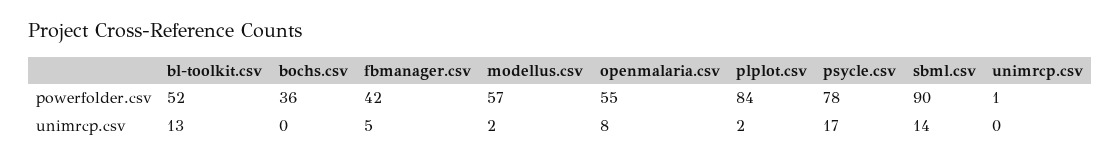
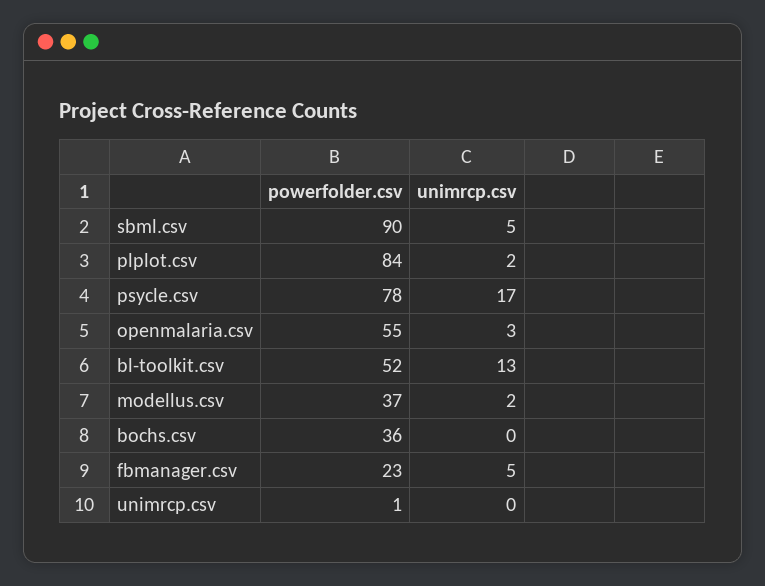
  {
    "bl-toolkit.csv": {
      "powerfolder.csv": 52,
      "unimrcp.csv": 13
    },
    "bochs.csv": {
      "powerfolder.csv": 36,
      "unimrcp.csv": 0
    },
    "fbmanager.csv": {
-     "powerfolder.csv": 42,
+     "powerfolder.csv": 23,
      "unimrcp.csv": 5
    },
    "modellus.csv": {
-     "powerfolder.csv": 57,
+     "powerfolder.csv": 37,
      "unimrcp.csv": 2
    },
    "openmalaria.csv": {
      "powerfolder.csv": 55,
-     "unimrcp.csv": 8
+     "unimrcp.csv": 3
    },
    "plplot.csv": {
      "powerfolder.csv": 84,
      "unimrcp.csv": 2
    },
    "psycle.csv": {
      "powerfolder.csv": 78,
      "unimrcp.csv": 17
    },
    "sbml.csv": {
      "powerfolder.csv": 90,
-     "unimrcp.csv": 14
+     "unimrcp.csv": 5
    },
    "unimrcp.csv": {
      "powerfolder.csv": 1,
      "unimrcp.csv": 0
    }
  }

